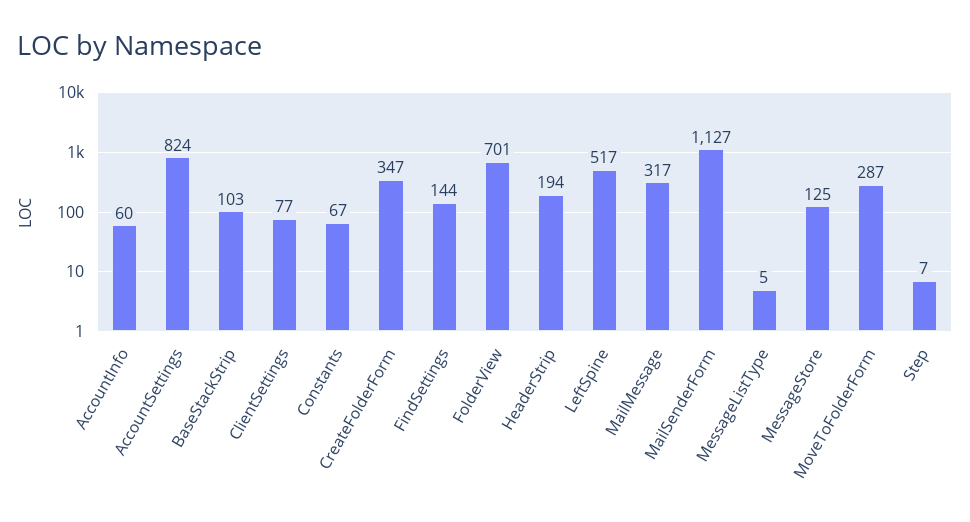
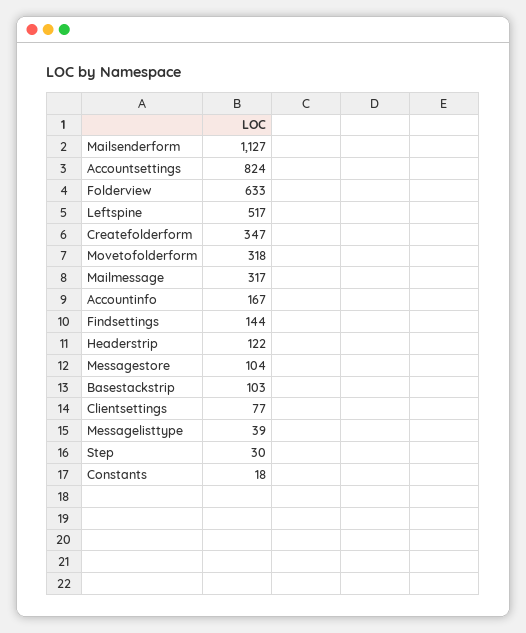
  {
-   "AccountInfo": 60,
+   "AccountInfo": 167,
    "AccountSettings": 824,
    "BaseStackStrip": 103,
    "ClientSettings": 77,
-   "Constants": 67,
+   "Constants": 18,
    "CreateFolderForm": 347,
    "FindSettings": 144,
-   "FolderView": 701,
+   "FolderView": 633,
-   "HeaderStrip": 194,
+   "HeaderStrip": 122,
    "LeftSpine": 517,
    "MailMessage": 317,
    "MailSenderForm": 1127,
-   "MessageListType": 5,
+   "MessageListType": 39,
-   "MessageStore": 125,
+   "MessageStore": 104,
-   "MoveToFolderForm": 287,
+   "MoveToFolderForm": 318,
-   "Step": 7
+   "Step": 30
  }

